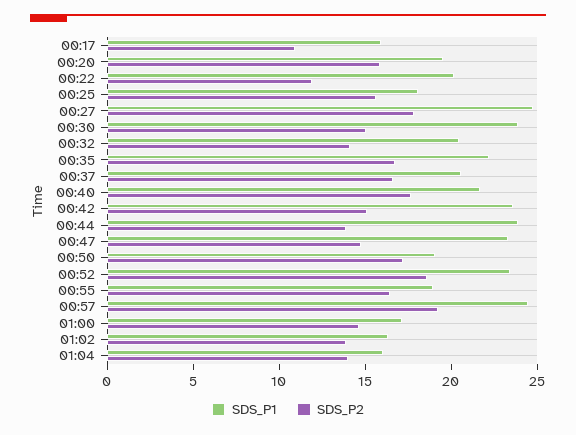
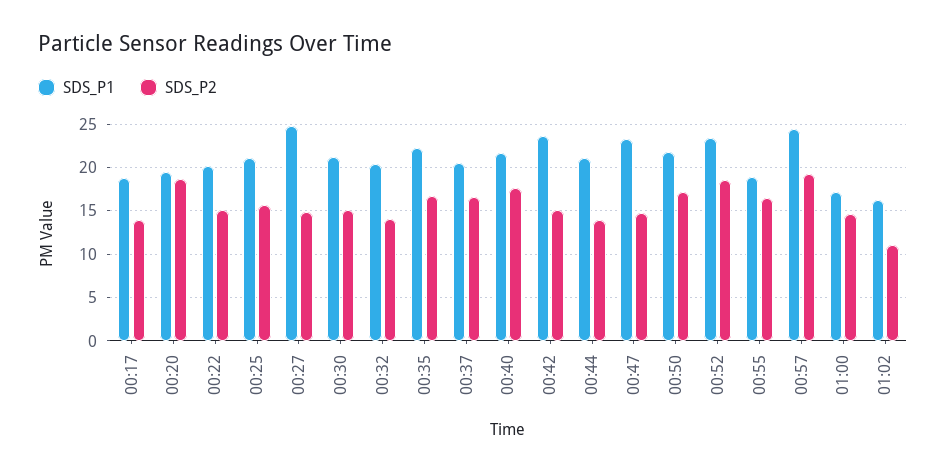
  {
    "SDS_P1": {
-     "00:17": 16,
+     "00:17": 19,
      "00:20": 20,
      "00:22": 20,
-     "00:25": 18,
+     "00:25": 21,
      "00:27": 25,
-     "00:30": 24,
+     "00:30": 21,
      "00:32": 20,
      "00:35": 22,
      "00:37": 21,
      "00:40": 22,
      "00:42": 24,
-     "00:44": 24,
+     "00:44": 21,
      "00:47": 23,
-     "00:50": 19,
+     "00:50": 22,
      "00:52": 23,
      "00:55": 19,
      "00:57": 24,
      "01:00": 17,
-     "01:02": 16,
+     "01:02": 16
-     "01:04": 16
    },
    "SDS_P2": {
-     "00:17": 11,
+     "00:17": 14,
-     "00:20": 16,
+     "00:20": 19,
-     "00:22": 12,
+     "00:22": 15,
      "00:25": 16,
-     "00:27": 18,
+     "00:27": 15,
      "00:30": 15,
      "00:32": 14,
      "00:35": 17,
      "00:37": 17,
      "00:40": 18,
      "00:42": 15,
      "00:44": 14,
      "00:47": 15,
      "00:50": 17,
      "00:52": 19,
      "00:55": 16,
      "00:57": 19,
      "01:00": 15,
-     "01:02": 14,
+     "01:02": 11
-     "01:04": 14
    }
  }

